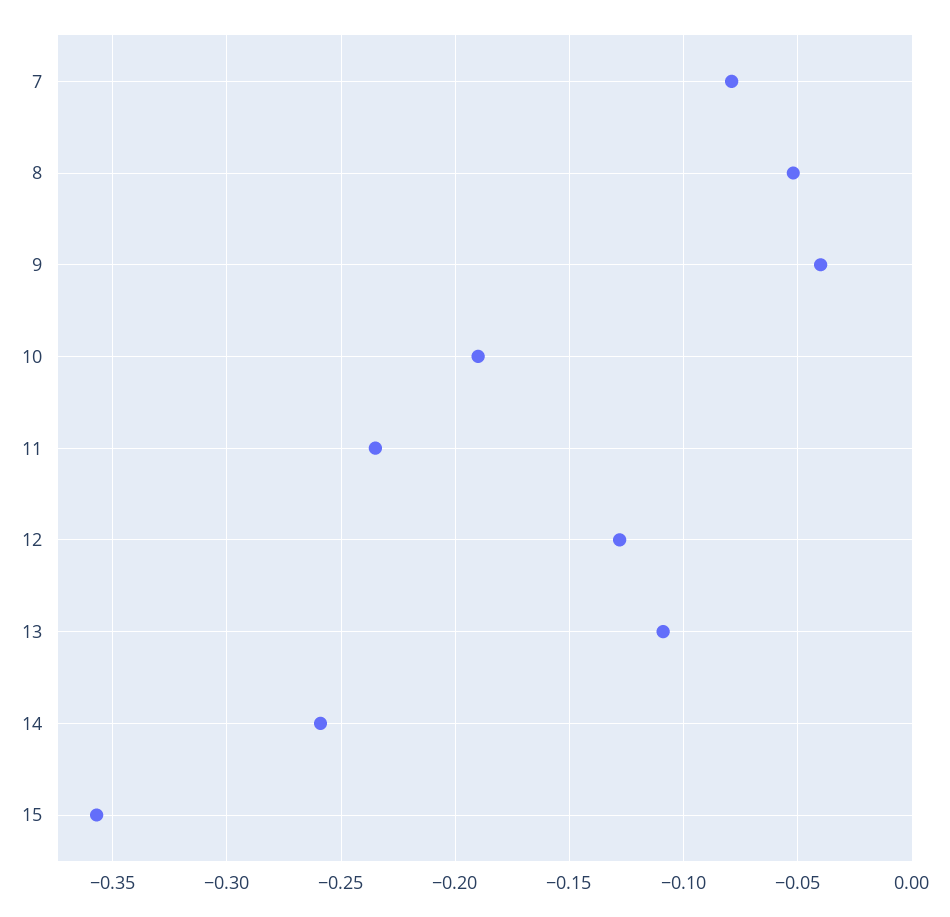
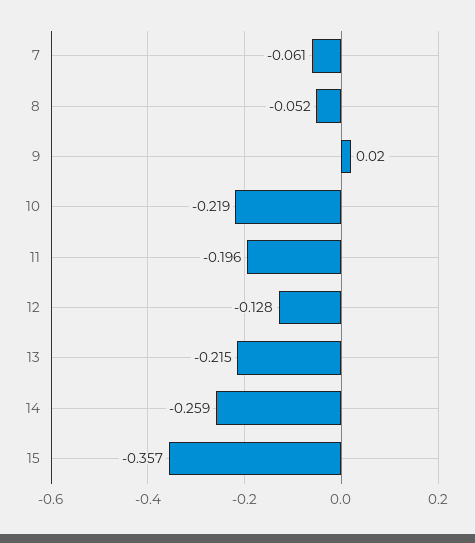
  {
-   "7": -0.08,
+   "7": -0.061,
    "8": -0.052,
-   "9": -0.04,
+   "9": 0.02,
-   "10": -0.19,
+   "10": -0.219,
-   "11": -0.235,
+   "11": -0.196,
    "12": -0.128,
-   "13": -0.11,
+   "13": -0.215,
    "14": -0.259,
    "15": -0.357
  }

